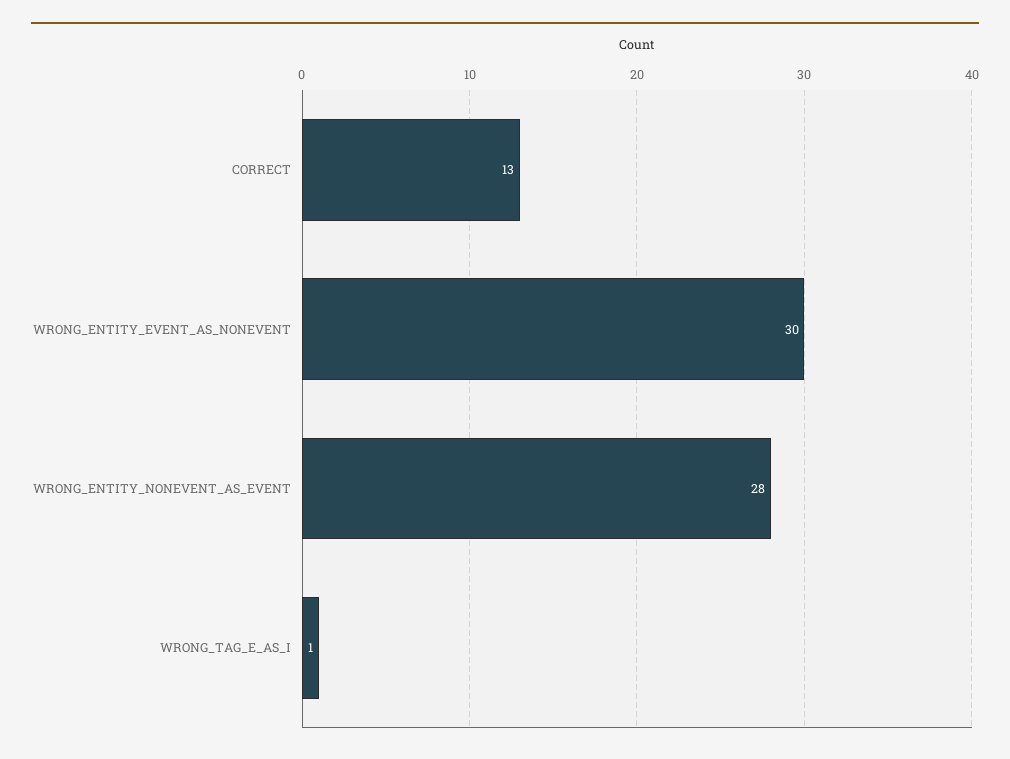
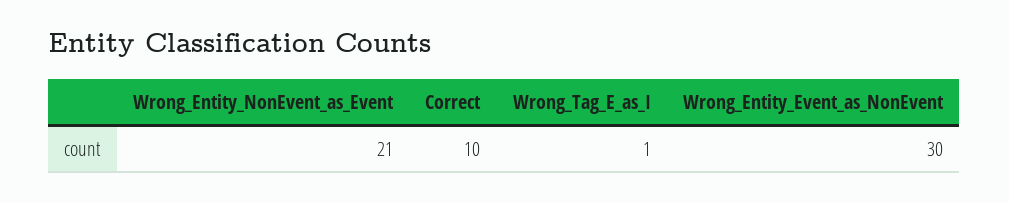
  {
-   "CORRECT": 13,
+   "CORRECT": 10,
    "WRONG_ENTITY_EVENT_AS_NONEVENT": 30,
-   "WRONG_ENTITY_NONEVENT_AS_EVENT": 28,
+   "WRONG_ENTITY_NONEVENT_AS_EVENT": 21,
    "WRONG_TAG_E_AS_I": 1
  }

